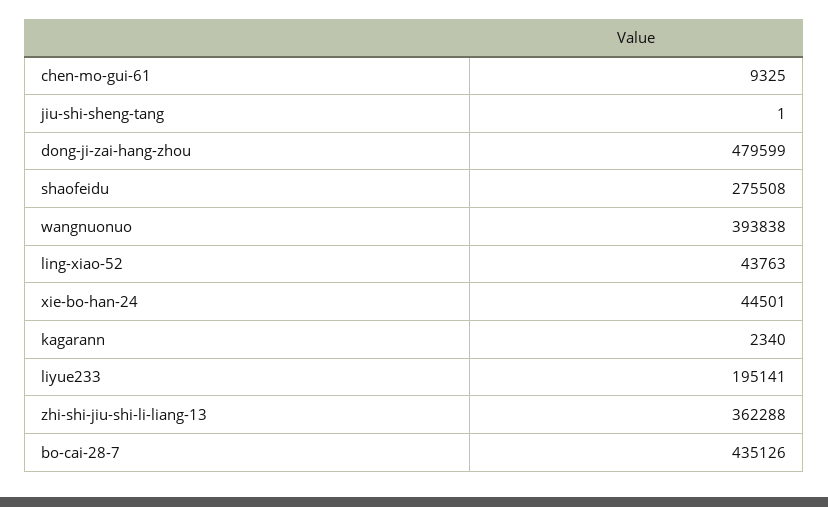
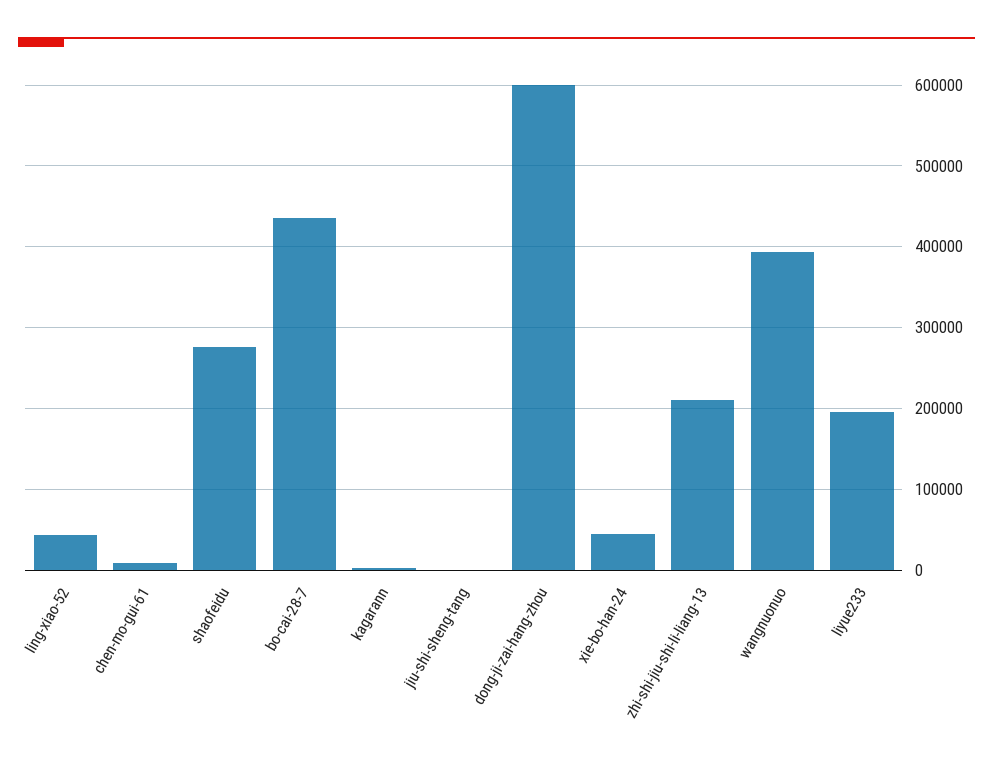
  {
    "chen-mo-gui-61": 9325,
    "jiu-shi-sheng-tang": 1,
-   "dong-ji-zai-hang-zhou": 479599,
+   "dong-ji-zai-hang-zhou": 600000,
    "shaofeidu": 275508,
    "wangnuonuo": 393838,
    "ling-xiao-52": 43763,
    "xie-bo-han-24": 44501,
    "kagarann": 2340,
    "liyue233": 195141,
-   "zhi-shi-jiu-shi-li-liang-13": 362288,
+   "zhi-shi-jiu-shi-li-liang-13": 210000,
    "bo-cai-28-7": 435126
  }

